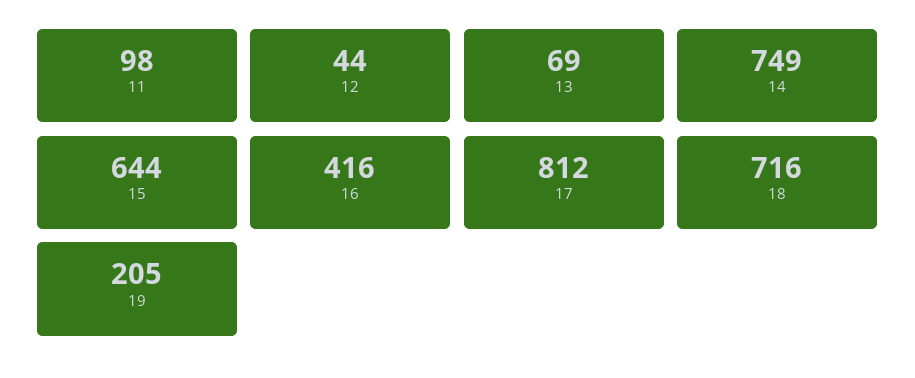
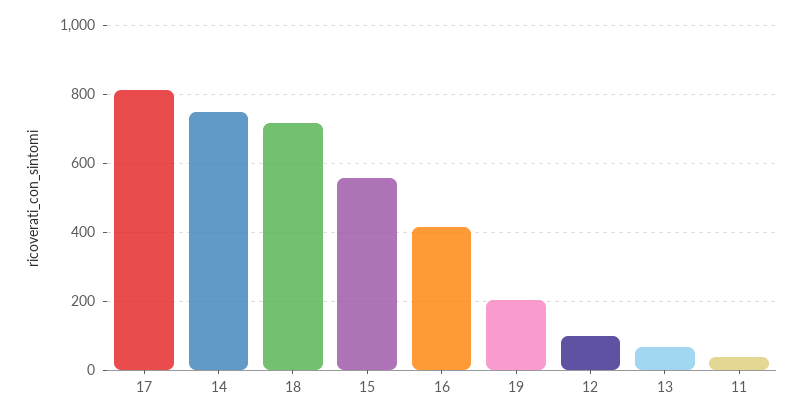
  {
-   "11": 98,
+   "11": 40,
-   "12": 44,
+   "12": 100,
    "13": 69,
    "14": 749,
-   "15": 644,
+   "15": 560,
    "16": 416,
    "17": 812,
    "18": 716,
    "19": 205
  }

